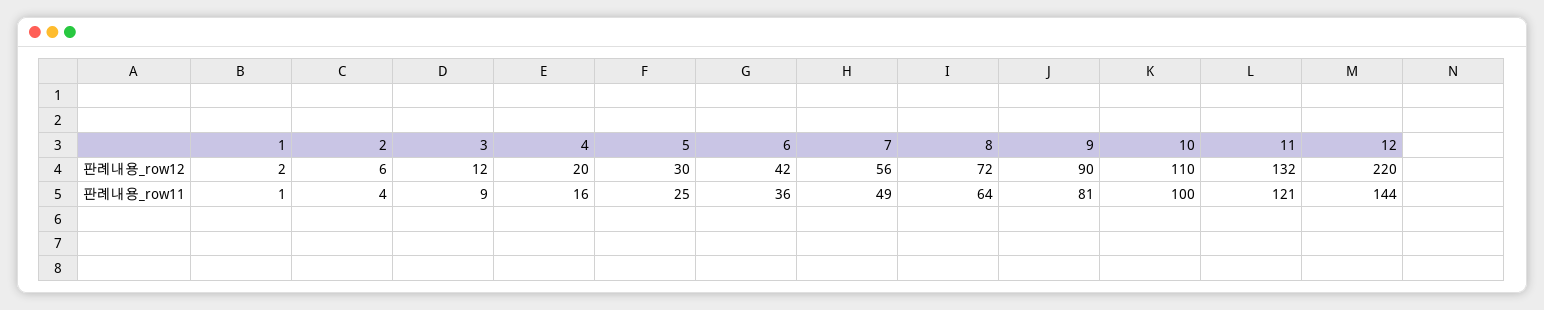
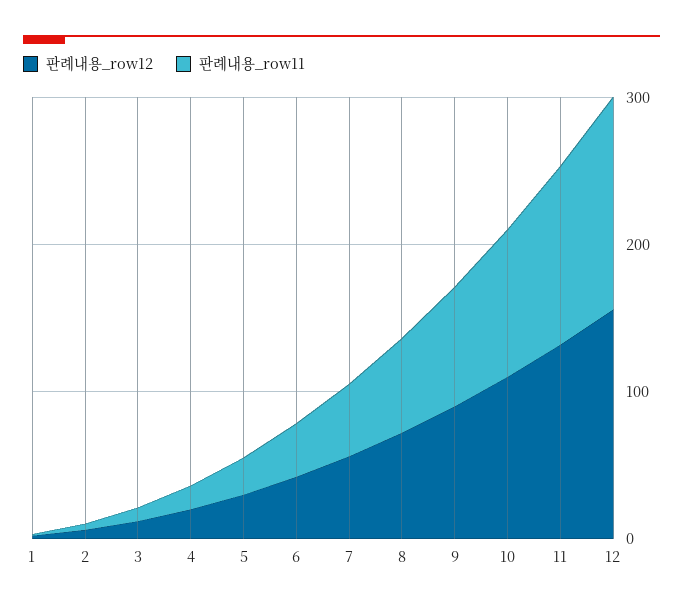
  {
    "판례내용_row12": {
      "1": 2,
      "2": 6,
      "3": 12,
      "4": 20,
      "5": 30,
      "6": 42,
      "7": 56,
      "8": 72,
      "9": 90,
      "10": 110,
      "11": 132,
-     "12": 220
+     "12": 160
    },
    "판례내용_row11": {
      "1": 1,
      "2": 4,
      "3": 9,
      "4": 16,
      "5": 25,
      "6": 36,
      "7": 49,
      "8": 64,
      "9": 81,
      "10": 100,
      "11": 121,
      "12": 144
    }
  }

